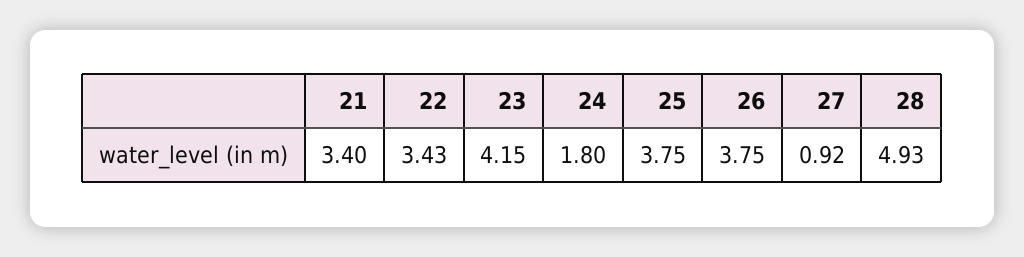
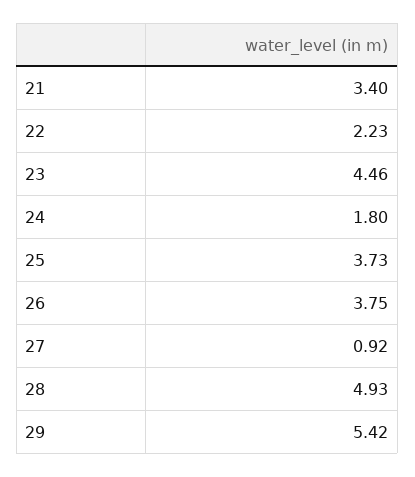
  {
    "21": 3.4,
-   "22": 3.43,
+   "22": 2.23,
-   "23": 4.15,
+   "23": 4.46,
    "24": 1.8,
-   "25": 3.75,
+   "25": 3.73,
    "26": 3.75,
    "27": 0.92,
-   "28": 4.93
+   "28": 4.93,
+   "29": 5.42
  }

